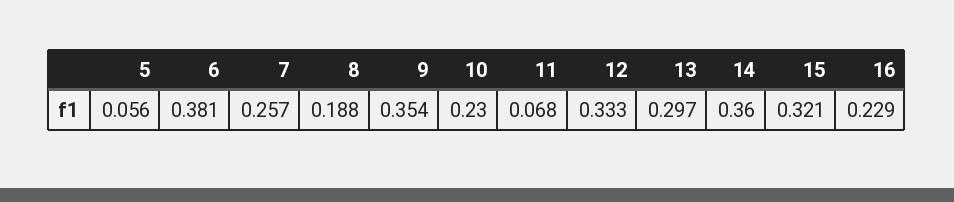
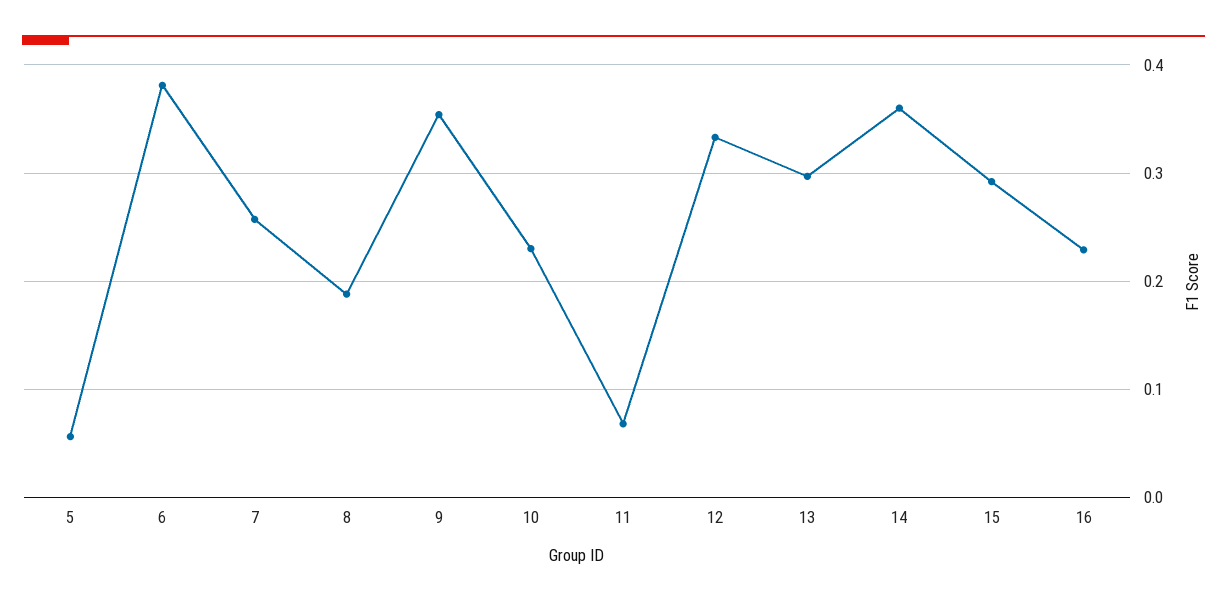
  {
    "5": 0.056,
    "6": 0.381,
    "7": 0.257,
    "8": 0.188,
    "9": 0.354,
    "10": 0.23,
    "11": 0.068,
    "12": 0.333,
    "13": 0.297,
    "14": 0.36,
-   "15": 0.321,
+   "15": 0.29,
    "16": 0.229
  }

